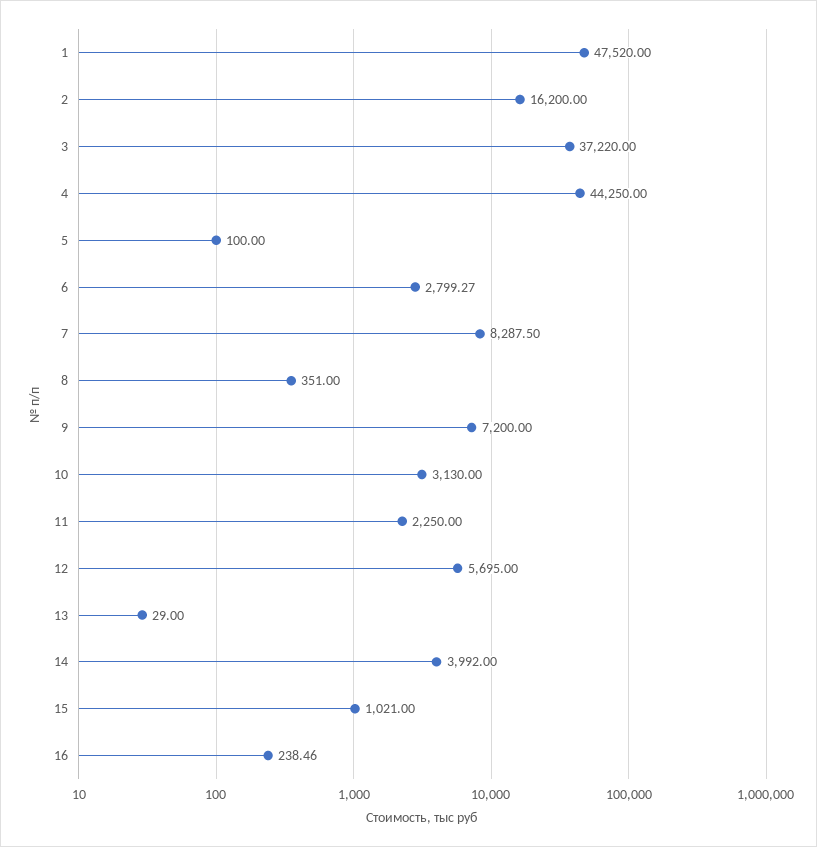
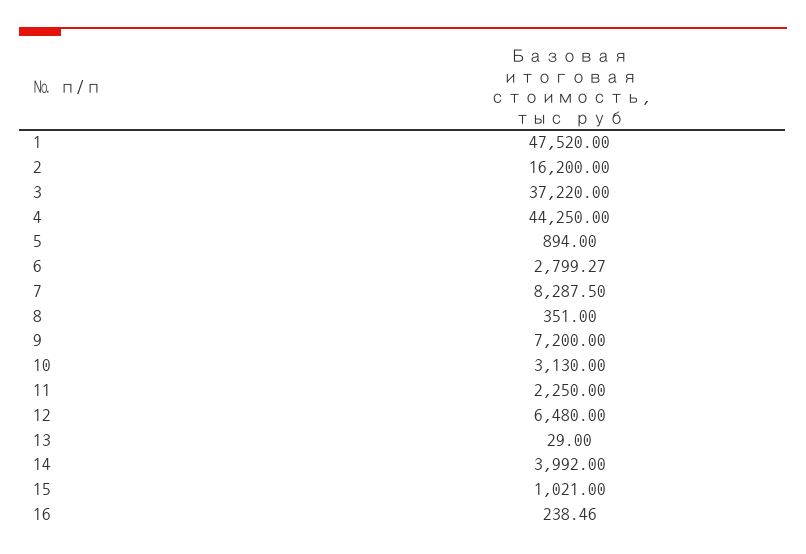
  {
    "1": 47520,
    "2": 16200,
    "3": 37220,
    "4": 44250,
-   "5": 100,
+   "5": 894,
    "6": 2799.27,
    "7": 8287.5,
    "8": 351,
    "9": 7200,
    "10": 3130,
    "11": 2250,
-   "12": 5695,
+   "12": 6480,
    "13": 29,
    "14": 3992,
    "15": 1021,
    "16": 238.46
  }

